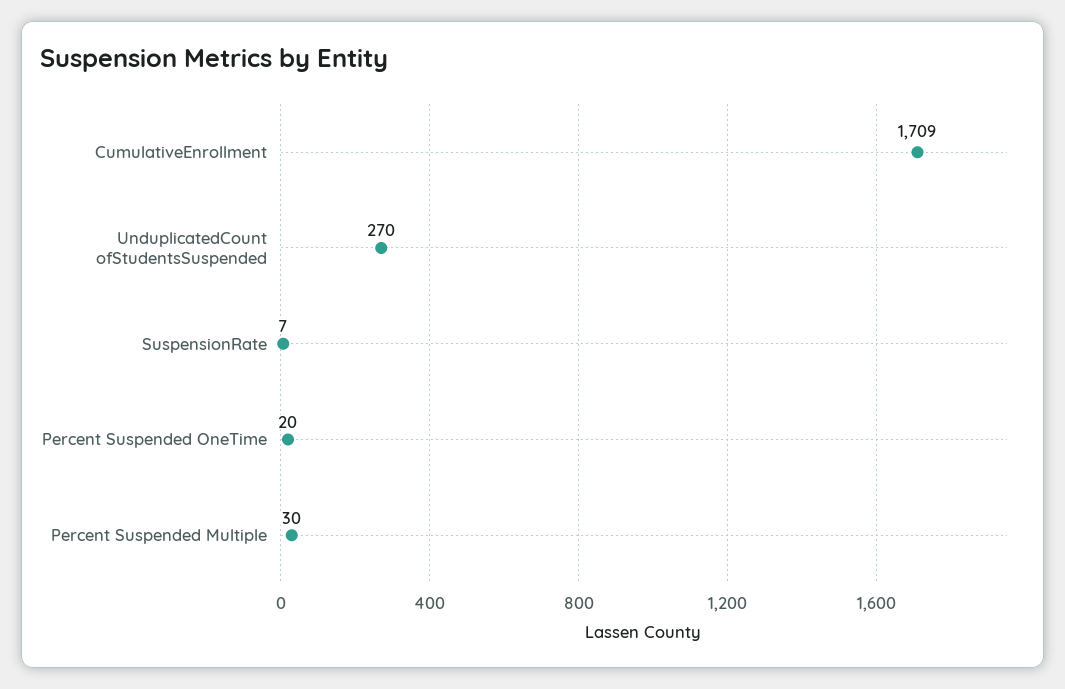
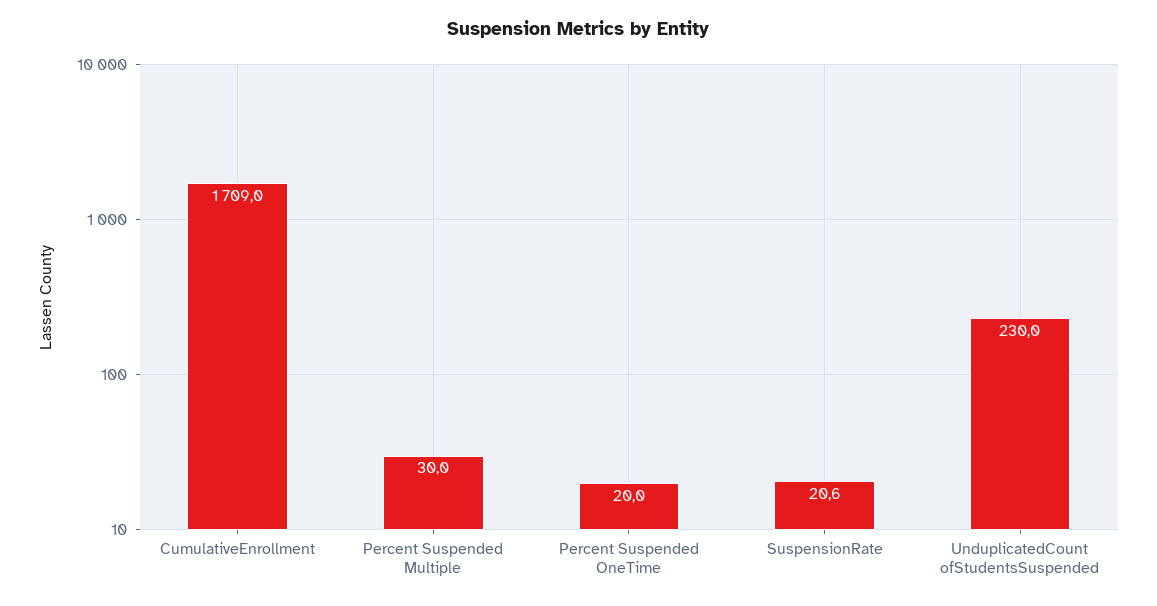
  {
    "CumulativeEnrollment": 1709,
-   "UnduplicatedCount ofStudentsSuspended": 270,
+   "UnduplicatedCount ofStudentsSuspended": 230,
-   "SuspensionRate": 7,
+   "SuspensionRate": 20.6,
    "Percent Suspended OneTime": 20,
    "Percent Suspended Multiple": 30
  }

